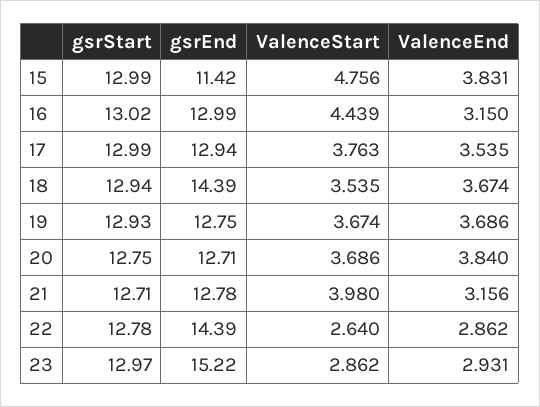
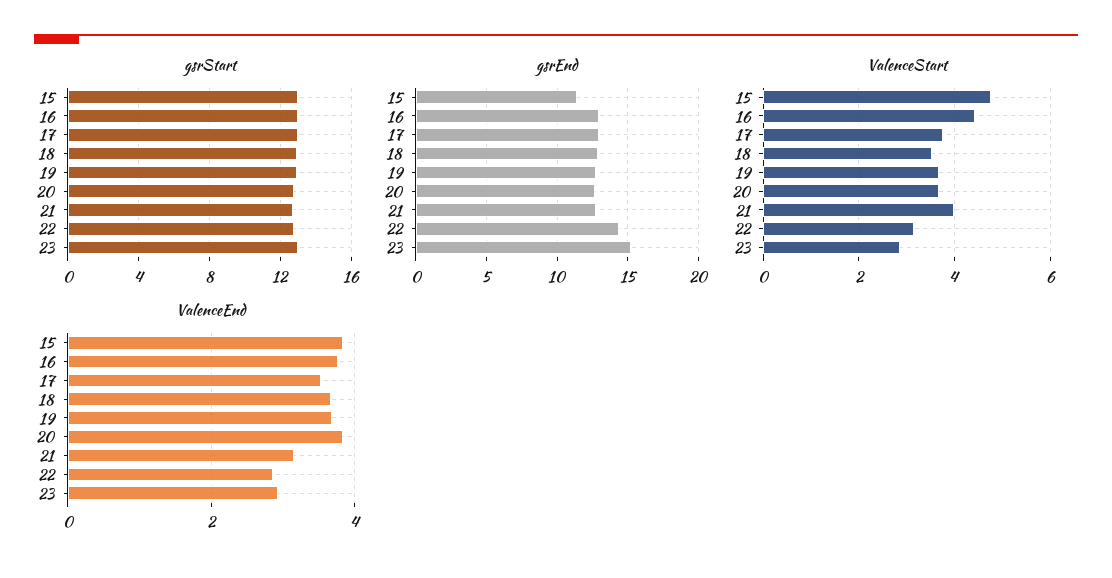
  {
    "gsrStart": {
      "15": 12.99,
      "16": 13.02,
      "17": 12.99,
      "18": 12.94,
      "19": 12.93,
      "20": 12.75,
      "21": 12.71,
      "22": 12.78,
      "23": 12.97
    },
    "gsrEnd": {
      "15": 11.42,
      "16": 12.99,
      "17": 12.94,
-     "18": 14.39,
+     "18": 13,
      "19": 12.75,
      "20": 12.71,
      "21": 12.78,
      "22": 14.39,
      "23": 15.22
    },
    "ValenceStart": {
      "15": 4.756,
      "16": 4.439,
      "17": 3.763,
      "18": 3.535,
      "19": 3.674,
      "20": 3.686,
      "21": 3.98,
-     "22": 2.64,
+     "22": 3.2,
      "23": 2.862
    },
    "ValenceEnd": {
      "15": 3.831,
-     "16": 3.15,
+     "16": 3.8,
      "17": 3.535,
      "18": 3.674,
      "19": 3.686,
      "20": 3.84,
      "21": 3.156,
      "22": 2.862,
      "23": 2.931
    }
  }

